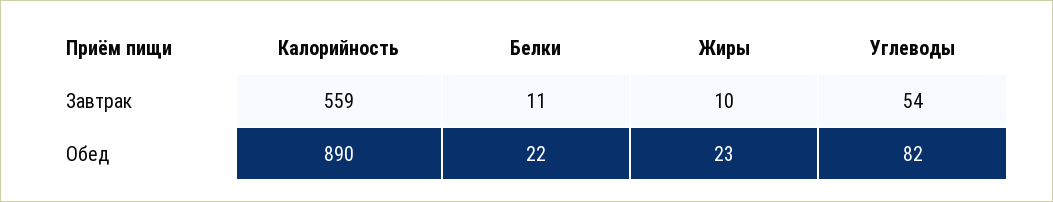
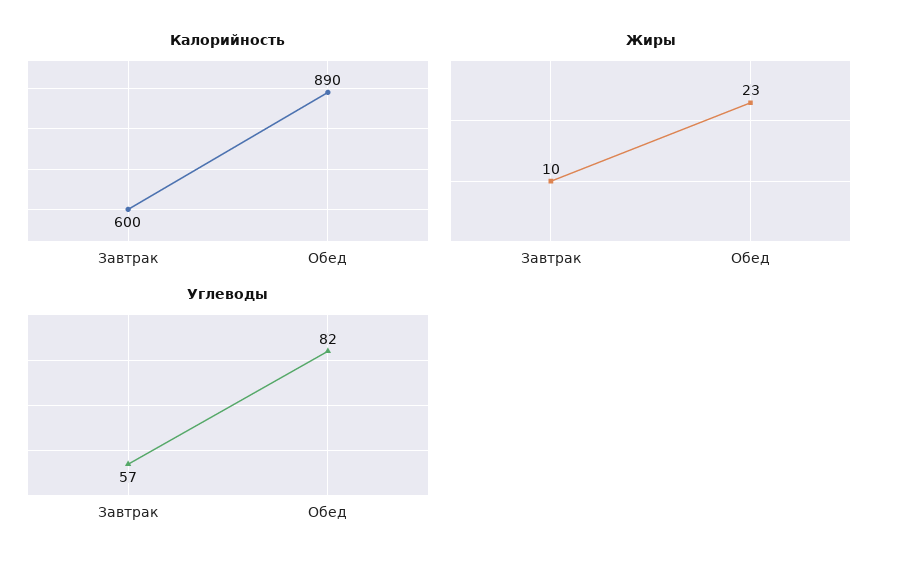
  {
    "Калорийность": {
-     "Завтрак": 559,
+     "Завтрак": 600,
      "Обед": 890
    },
-   "Белки": {
-     "Завтрак": 11,
-     "Обед": 22
-   },
    "Жиры": {
      "Завтрак": 10,
      "Обед": 23
    },
    "Углеводы": {
-     "Завтрак": 54,
+     "Завтрак": 57,
      "Обед": 82
    }
  }

